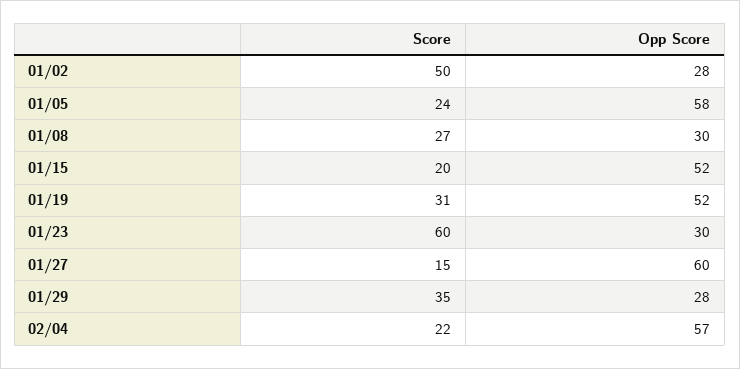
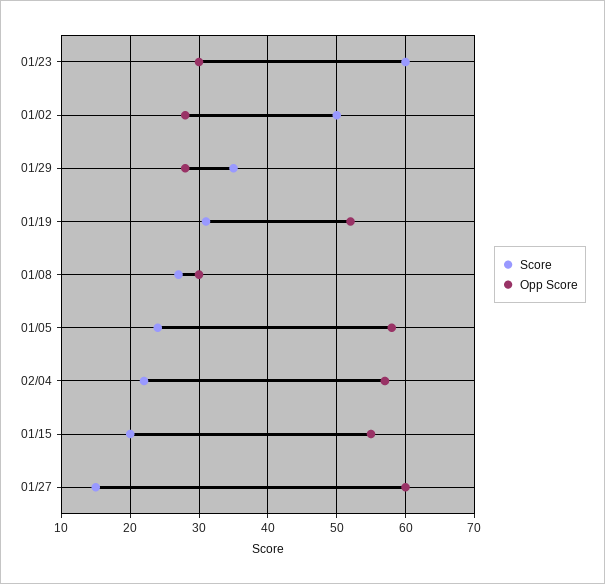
  {
    "Score": {
      "01/02": 50,
      "01/05": 24,
      "01/08": 27,
      "01/15": 20,
      "01/19": 31,
      "01/23": 60,
      "01/27": 15,
      "01/29": 35,
      "02/04": 22
    },
    "Opp Score": {
      "01/02": 28,
      "01/05": 58,
      "01/08": 30,
-     "01/15": 52,
+     "01/15": 55,
      "01/19": 52,
      "01/23": 30,
      "01/27": 60,
      "01/29": 28,
      "02/04": 57
    }
  }

